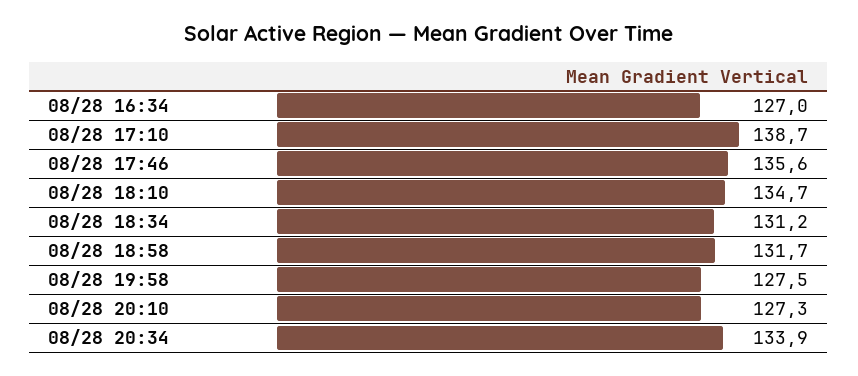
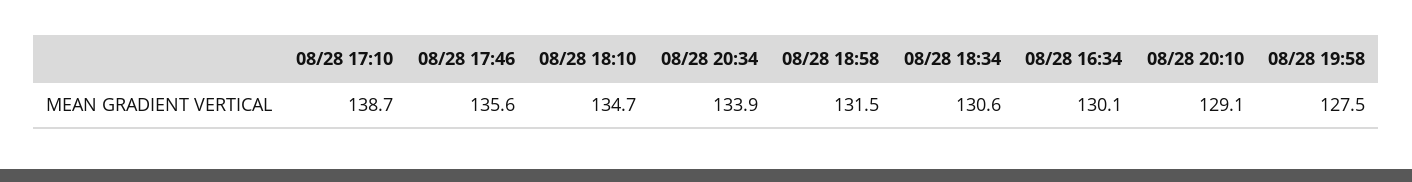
  {
-   "08/28 16:34": 127,
+   "08/28 16:34": 130.1,
    "08/28 17:10": 138.7,
    "08/28 17:46": 135.6,
    "08/28 18:10": 134.7,
-   "08/28 18:34": 131.2,
+   "08/28 18:34": 130.6,
-   "08/28 18:58": 131.7,
+   "08/28 18:58": 131.5,
    "08/28 19:58": 127.5,
-   "08/28 20:10": 127.3,
+   "08/28 20:10": 129.1,
    "08/28 20:34": 133.9
  }

